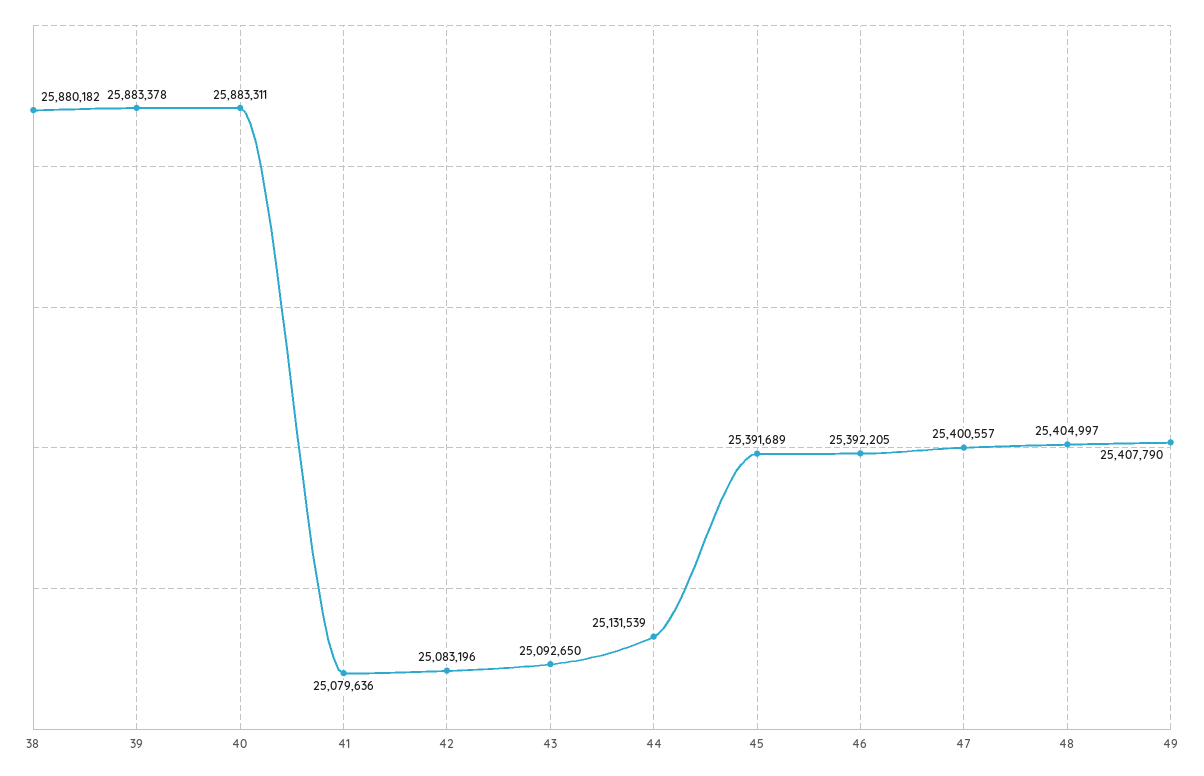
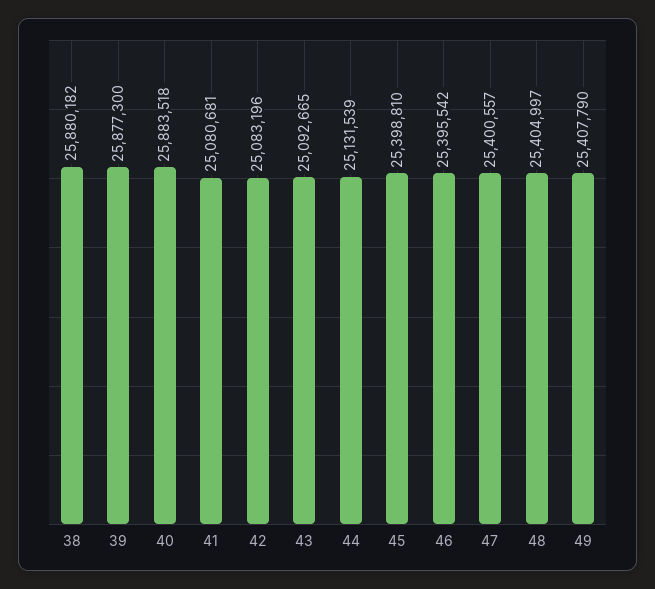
  {
    "38": 25880182,
-   "39": 25883378,
+   "39": 25877300,
-   "40": 25883311,
+   "40": 25883518,
-   "41": 25079636,
+   "41": 25080681,
    "42": 25083196,
-   "43": 25092650,
+   "43": 25092665,
    "44": 25131539,
-   "45": 25391689,
+   "45": 25398810,
-   "46": 25392205,
+   "46": 25395542,
    "47": 25400557,
    "48": 25404997,
    "49": 25407790
  }

